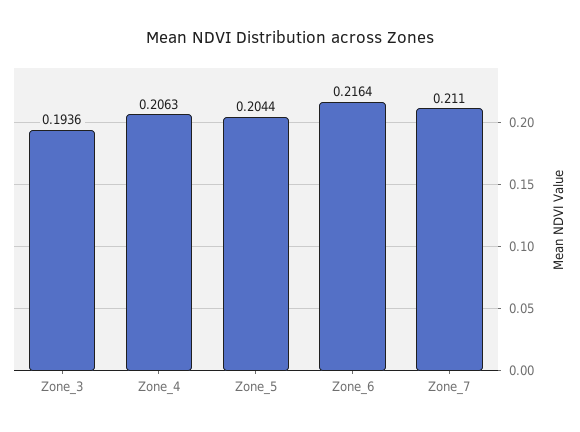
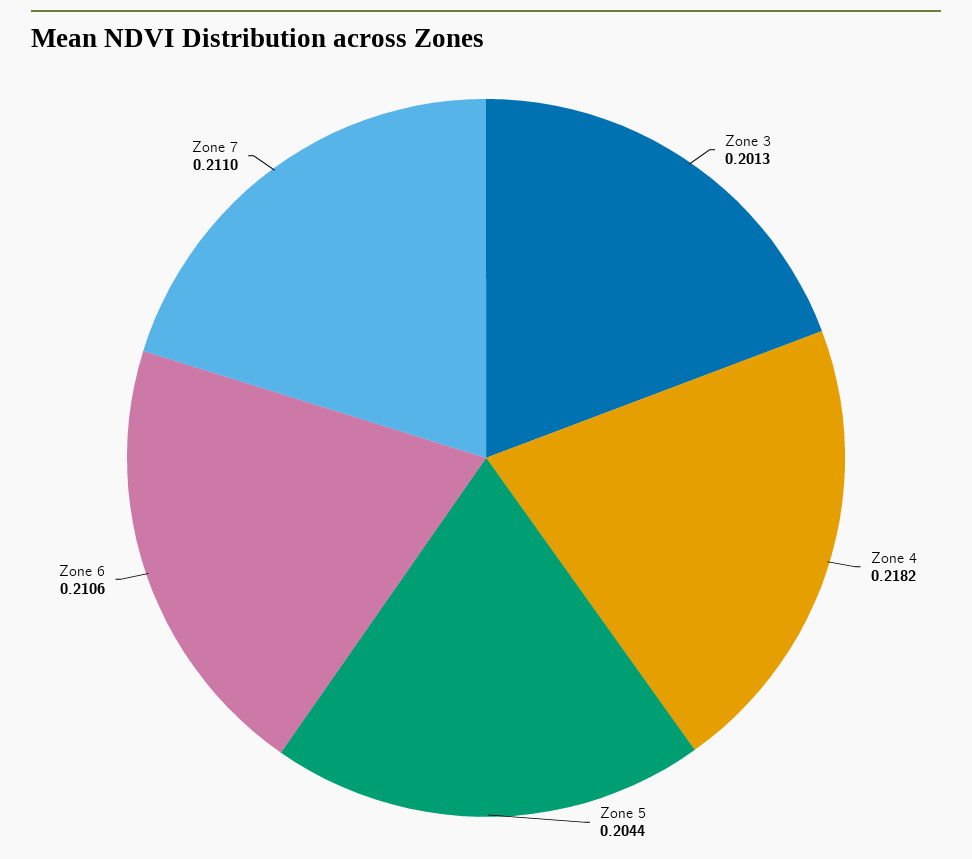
  {
-   "Zone_3": 0.1936,
+   "Zone_3": 0.2013,
-   "Zone_4": 0.2063,
+   "Zone_4": 0.2182,
    "Zone_5": 0.2044,
-   "Zone_6": 0.2164,
+   "Zone_6": 0.2106,
    "Zone_7": 0.211
  }

